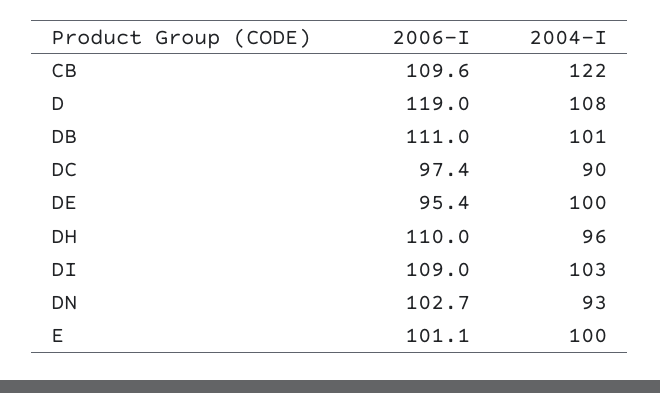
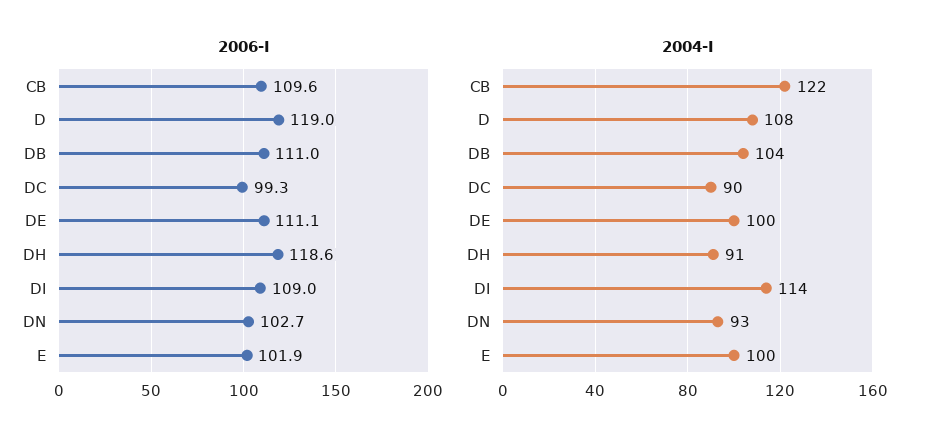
  {
    "2006-I": {
      "CB": 109.6,
      "D": 119,
      "DB": 111,
-     "DC": 97.4,
+     "DC": 99.3,
-     "DE": 95.4,
+     "DE": 111.1,
-     "DH": 110,
+     "DH": 118.6,
      "DI": 109,
      "DN": 102.7,
-     "E": 101.1
+     "E": 101.9
    },
    "2004-I": {
      "CB": 122,
      "D": 108,
-     "DB": 101,
+     "DB": 104,
      "DC": 90,
      "DE": 100,
-     "DH": 96,
+     "DH": 91,
-     "DI": 103,
+     "DI": 114,
      "DN": 93,
      "E": 100
    }
  }

